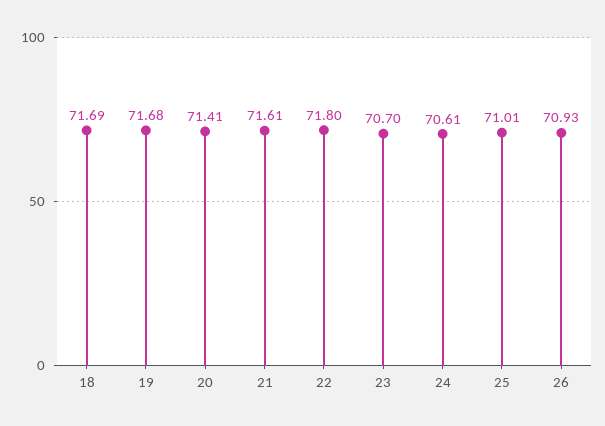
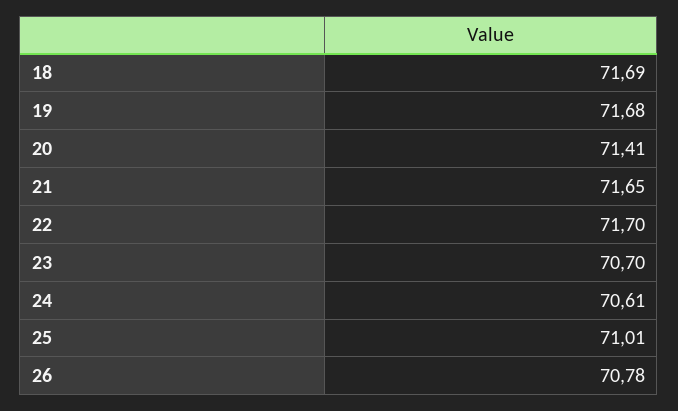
  {
    "18": 71.69,
    "19": 71.68,
    "20": 71.41,
-   "21": 71.61,
+   "21": 71.65,
-   "22": 71.8,
+   "22": 71.7,
    "23": 70.7,
    "24": 70.61,
    "25": 71.01,
-   "26": 70.93
+   "26": 70.78
  }

